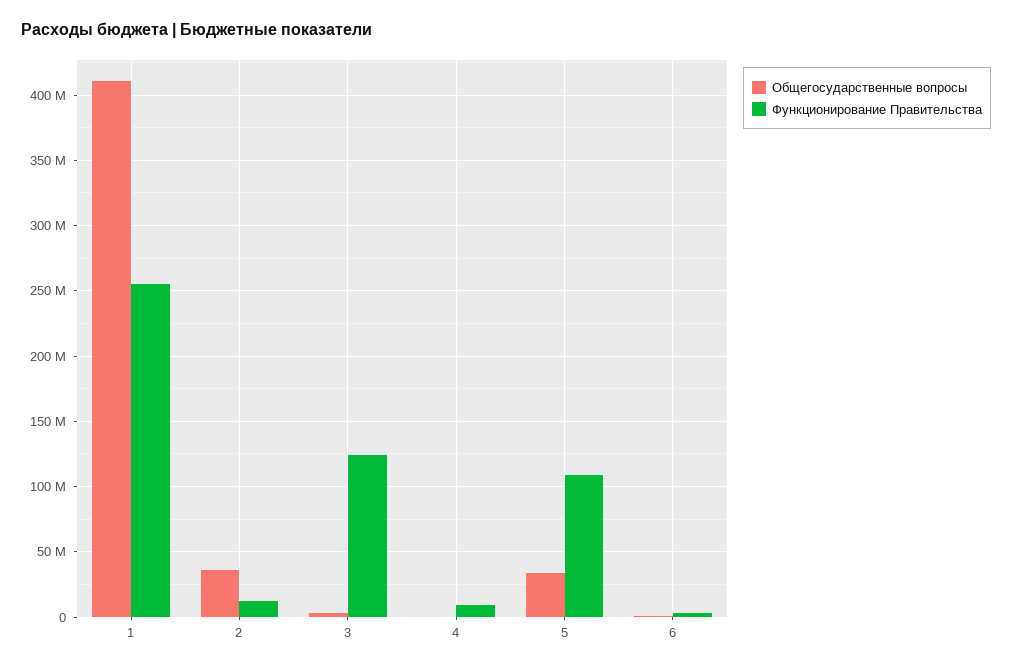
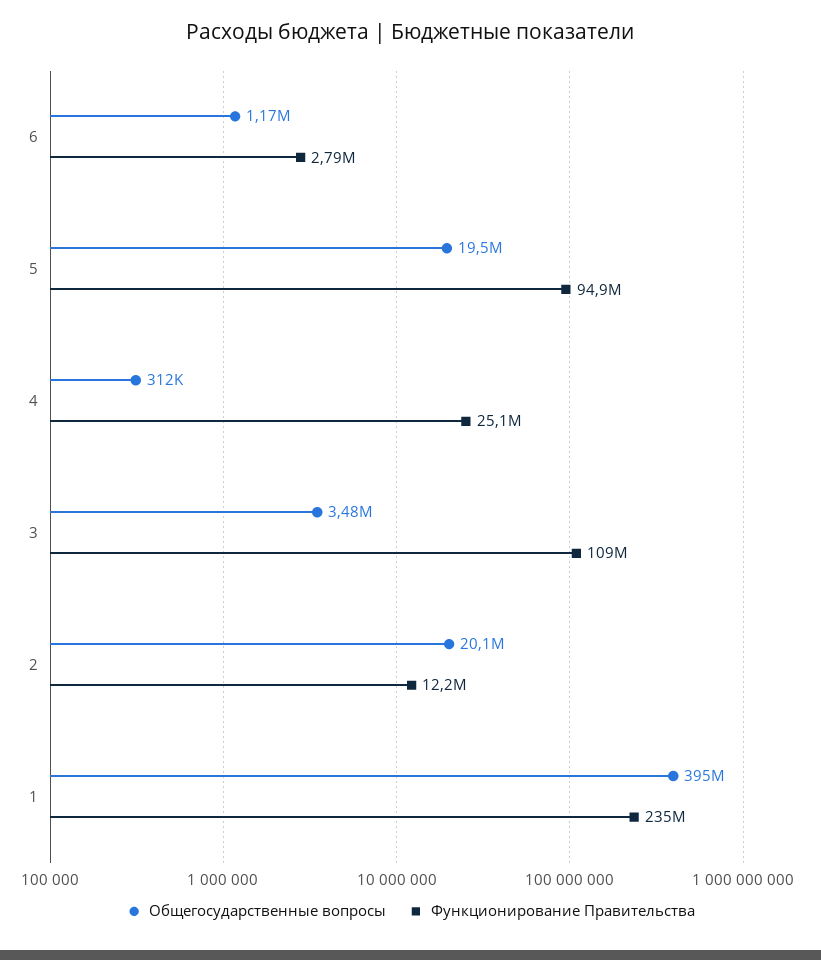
  {
    "Общегосударственные вопросы": {
-     "1": 410000000,
+     "1": 395000000,
-     "2": 35000000,
+     "2": 20100000,
      "3": 3480000,
      "4": 312000,
-     "5": 35000000,
+     "5": 19500000,
      "6": 1170000
    },
    "Функционирование Правительства": {
-     "1": 255000000,
+     "1": 235000000,
      "2": 12200000,
-     "3": 125000000,
+     "3": 109000000,
-     "4": 10000000,
+     "4": 25100000,
-     "5": 110000000,
+     "5": 94900000,
      "6": 2790000
    }
  }

